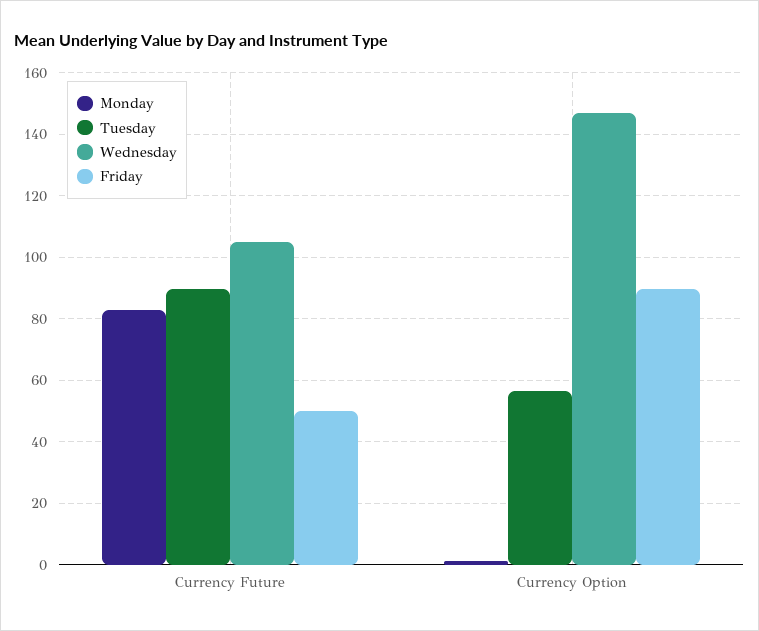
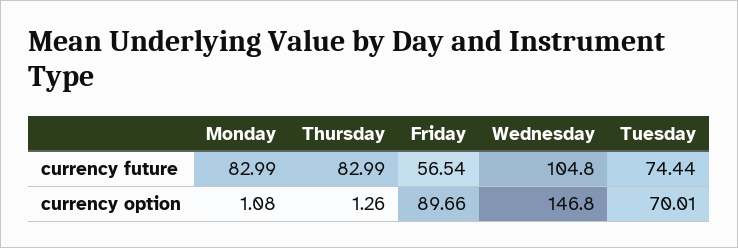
  {
    "Monday": {
      "Currency Future": 82.99,
      "Currency Option": 1.08
    },
    "Tuesday": {
-     "Currency Future": 90,
+     "Currency Future": 74.44,
-     "Currency Option": 56
+     "Currency Option": 70.01
    },
    "Wednesday": {
      "Currency Future": 104.8,
      "Currency Option": 146.8
    },
    "Friday": {
-     "Currency Future": 50,
+     "Currency Future": 56.54,
      "Currency Option": 89.66
-   }
+   },
+   "Thursday": {
+     "Currency Future": 82.99,
+     "Currency Option": 1.26
+   }
  }

